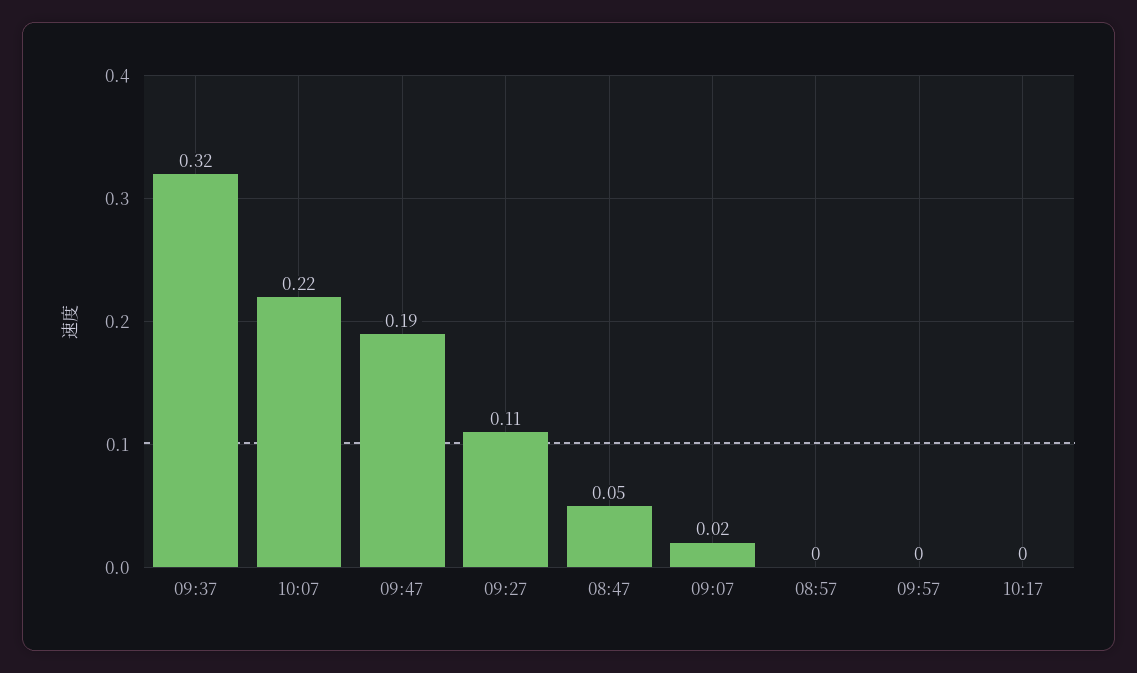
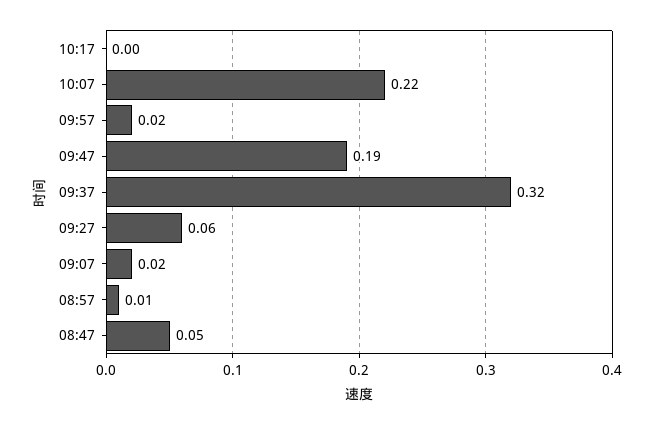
  {
    "09:37": 0.32,
    "10:07": 0.22,
    "09:47": 0.19,
-   "09:27": 0.11,
+   "09:27": 0.06,
    "08:47": 0.05,
    "09:07": 0.02,
-   "08:57": 0,
+   "08:57": 0.01,
-   "09:57": 0,
+   "09:57": 0.02,
    "10:17": 0
  }

